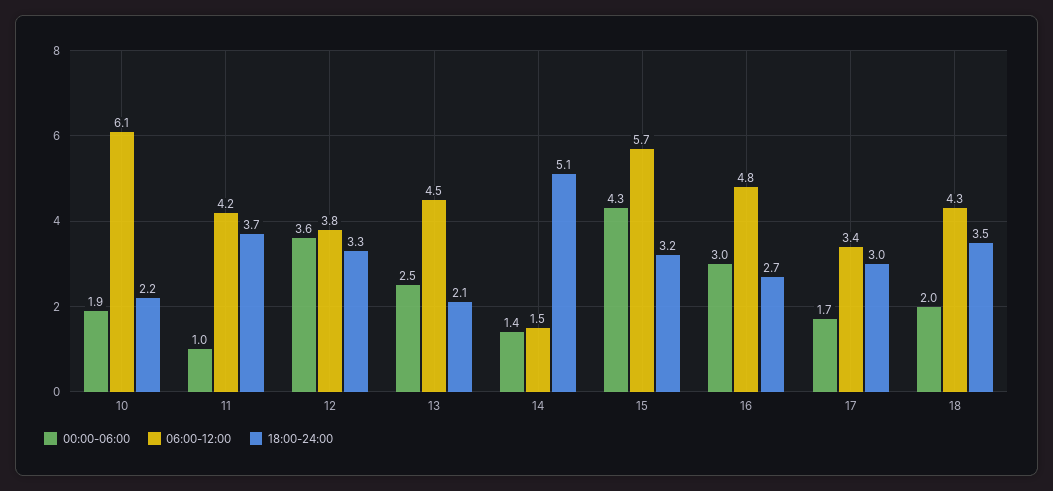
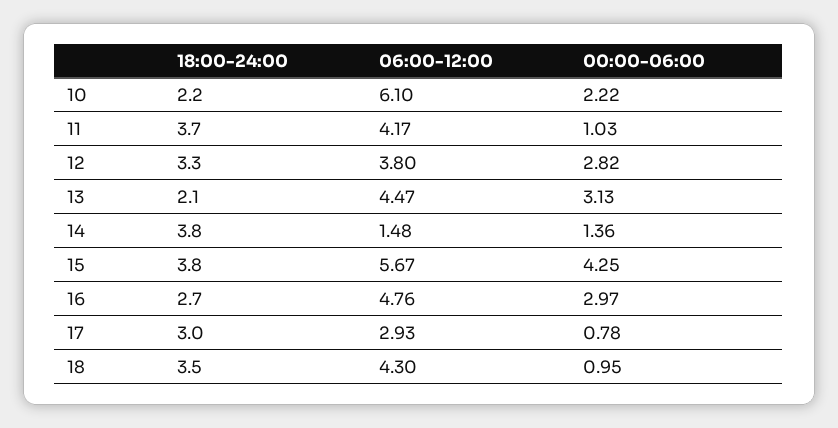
  {
    "00:00-06:00": {
-     "10": 1.9,
+     "10": 2.22,
      "11": 1.03,
-     "12": 3.6,
+     "12": 2.82,
-     "13": 2.5,
+     "13": 3.13,
      "14": 1.36,
      "15": 4.25,
      "16": 2.97,
-     "17": 1.7,
+     "17": 0.78,
-     "18": 2
+     "18": 0.95
    },
    "06:00-12:00": {
      "10": 6.1,
      "11": 4.17,
      "12": 3.8,
      "13": 4.47,
      "14": 1.48,
      "15": 5.67,
      "16": 4.76,
-     "17": 3.4,
+     "17": 2.93,
      "18": 4.3
    },
    "18:00-24:00": {
      "10": 2.2,
      "11": 3.7,
      "12": 3.3,
      "13": 2.1,
-     "14": 5.1,
+     "14": 3.8,
-     "15": 3.2,
+     "15": 3.8,
      "16": 2.7,
      "17": 3,
      "18": 3.5
    }
  }

